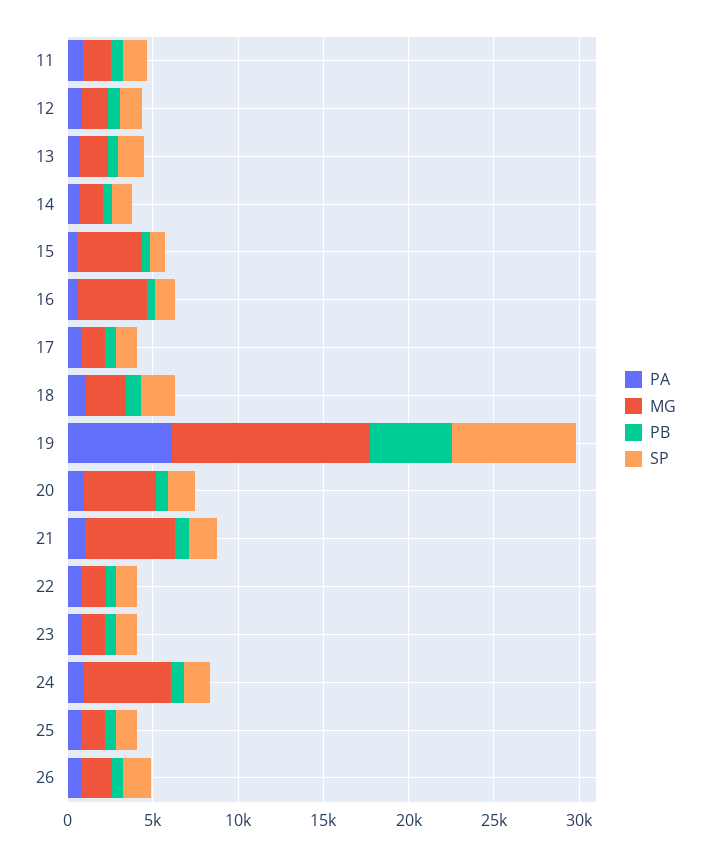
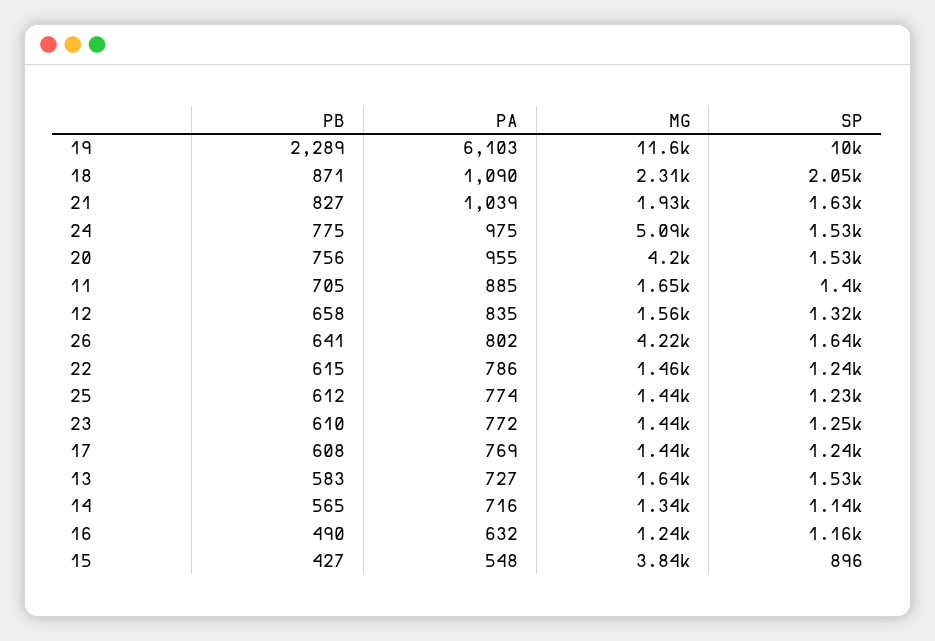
  {
    "PA": {
      "11": 885,
      "12": 835,
      "13": 727,
      "14": 716,
      "15": 548,
      "16": 632,
      "17": 769,
      "18": 1090,
      "19": 6103,
      "20": 955,
      "21": 1039,
      "22": 786,
      "23": 772,
      "24": 975,
      "25": 774,
      "26": 802
    },
    "MG": {
      "11": 1650,
      "12": 1560,
      "13": 1640,
      "14": 1340,
      "15": 3840,
-     "16": 4000,
+     "16": 1240,
      "17": 1440,
      "18": 2310,
      "19": 11600,
      "20": 4200,
-     "21": 5000,
+     "21": 1930,
      "22": 1460,
      "23": 1440,
      "24": 5090,
      "25": 1440,
-     "26": 2000
+     "26": 4220
    },
    "PB": {
      "11": 705,
      "12": 658,
      "13": 583,
      "14": 565,
      "15": 427,
      "16": 490,
      "17": 608,
      "18": 871,
-     "19": 5000,
+     "19": 2289,
      "20": 756,
      "21": 827,
      "22": 615,
      "23": 610,
      "24": 775,
      "25": 612,
      "26": 641
    },
    "SP": {
      "11": 1400,
      "12": 1320,
      "13": 1530,
      "14": 1140,
      "15": 896,
      "16": 1160,
      "17": 1240,
      "18": 2050,
-     "19": 7000,
+     "19": 10000,
      "20": 1530,
      "21": 1630,
      "22": 1240,
      "23": 1250,
      "24": 1530,
      "25": 1230,
      "26": 1640
    }
  }

